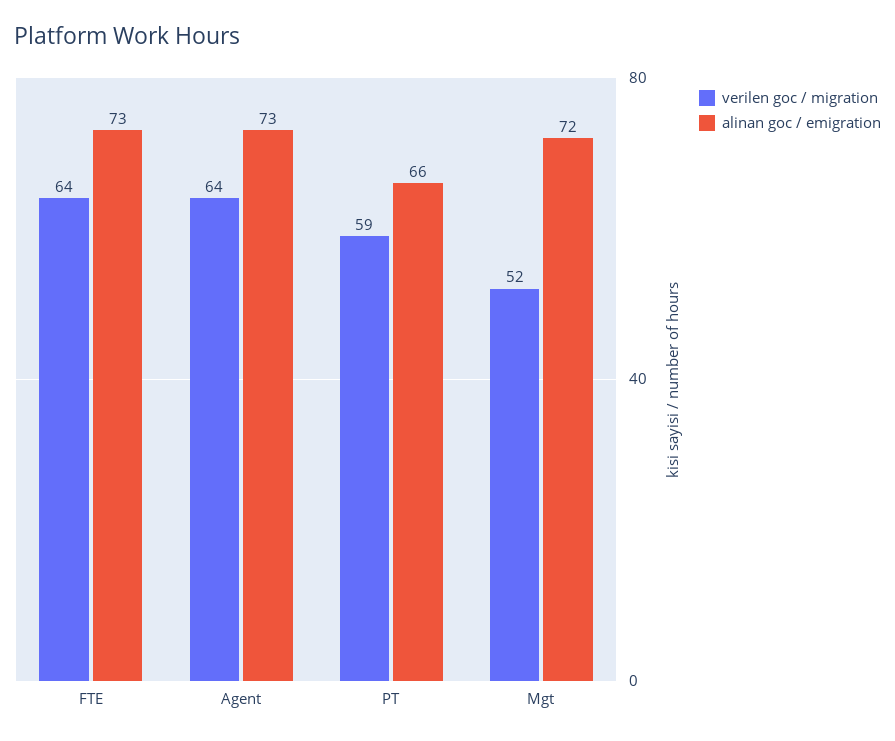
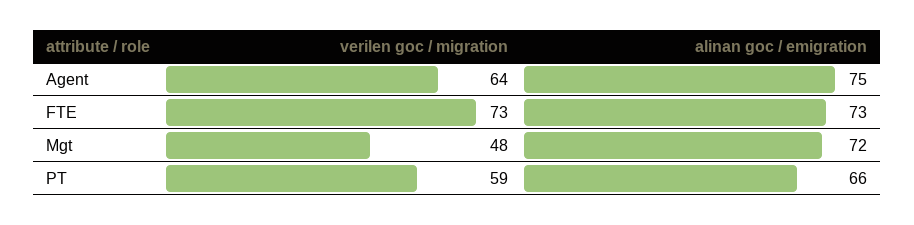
  {
    "verilen goc / migration": {
-     "FTE": 64,
+     "FTE": 73,
      "Agent": 64,
      "PT": 59,
-     "Mgt": 52
+     "Mgt": 48
    },
    "alinan goc / emigration": {
      "FTE": 73,
-     "Agent": 73,
+     "Agent": 75,
      "PT": 66,
      "Mgt": 72
    }
  }

